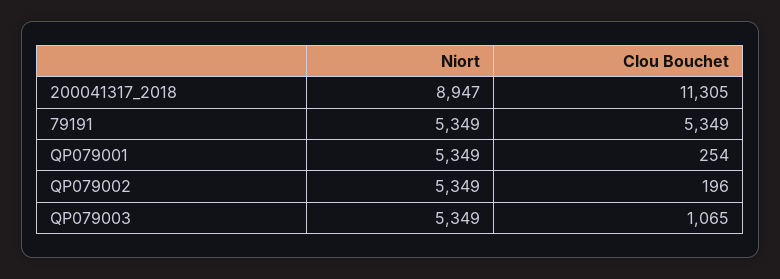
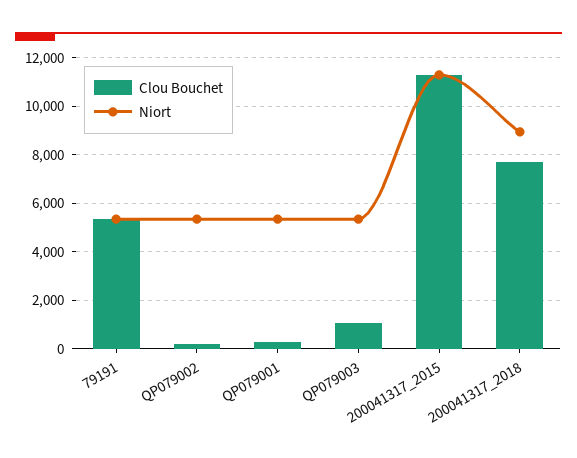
  {
    "Niort": {
      "200041317_2018": 8947,
      "79191": 5349,
      "QP079001": 5349,
      "QP079002": 5349,
-     "QP079003": 5349
+     "QP079003": 5349,
+     "200041317_2015": 11250
    },
    "Clou Bouchet": {
-     "200041317_2018": 11305,
+     "200041317_2018": 7750,
      "79191": 5349,
      "QP079001": 254,
      "QP079002": 196,
-     "QP079003": 1065
+     "QP079003": 1065,
+     "200041317_2015": 11250
    }
  }

